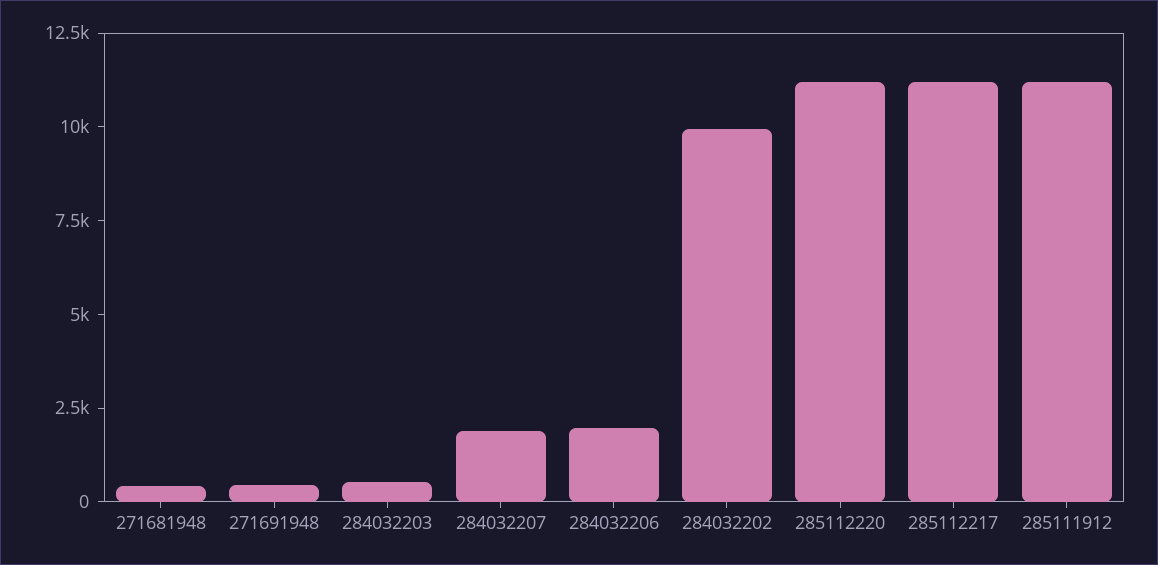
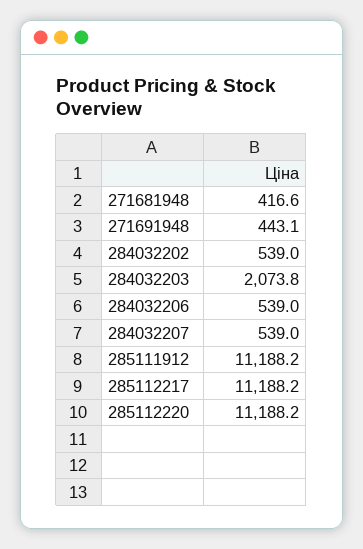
  {
    "271681948": 416.6,
    "271691948": 443.1,
-   "284032203": 500,
+   "284032203": 2073.8,
-   "284032207": 2000,
+   "284032207": 539,
-   "284032206": 2000,
+   "284032206": 539,
-   "284032202": 10000,
+   "284032202": 539,
    "285112220": 11188.2,
    "285112217": 11188.2,
    "285111912": 11188.2
  }

